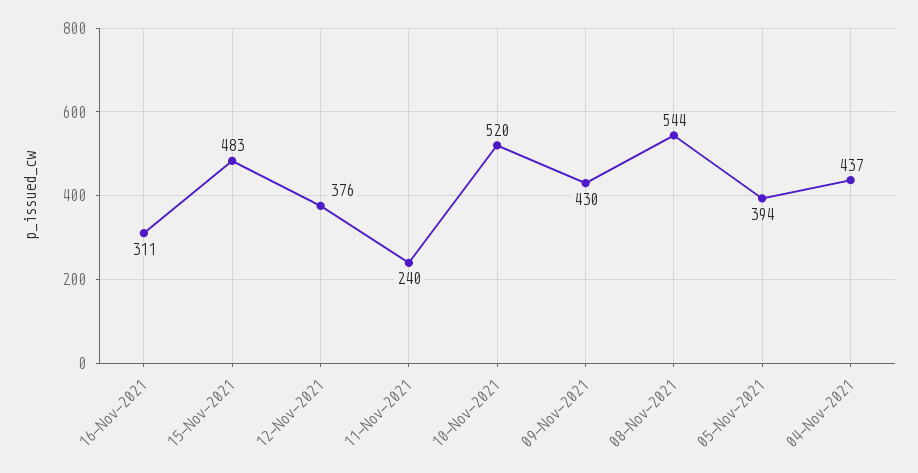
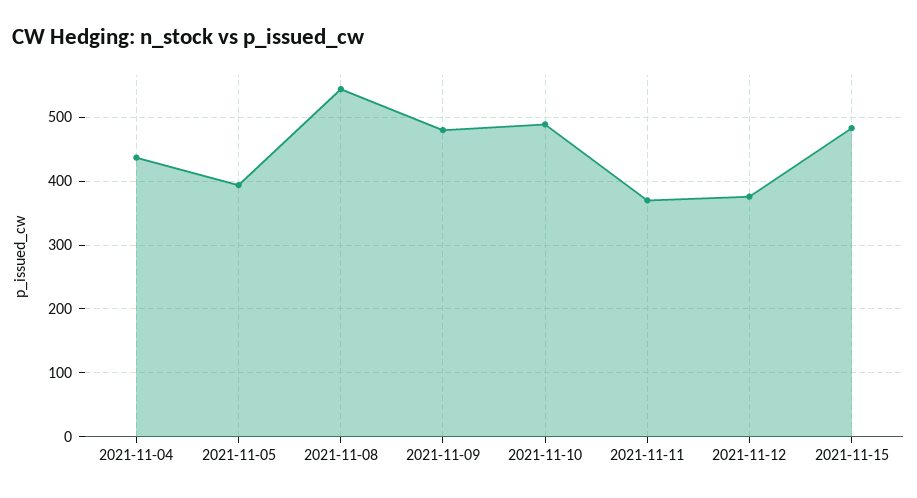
  {
-   "16-Nov-2021": 311,
    "15-Nov-2021": 483,
    "12-Nov-2021": 376,
-   "11-Nov-2021": 240,
+   "11-Nov-2021": 370,
-   "10-Nov-2021": 520,
+   "10-Nov-2021": 490,
-   "09-Nov-2021": 430,
+   "09-Nov-2021": 480,
    "08-Nov-2021": 544,
    "05-Nov-2021": 394,
    "04-Nov-2021": 437
  }

